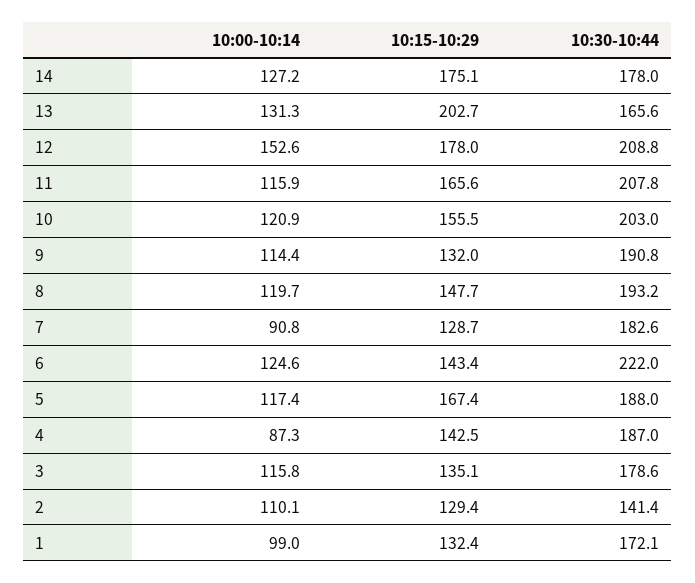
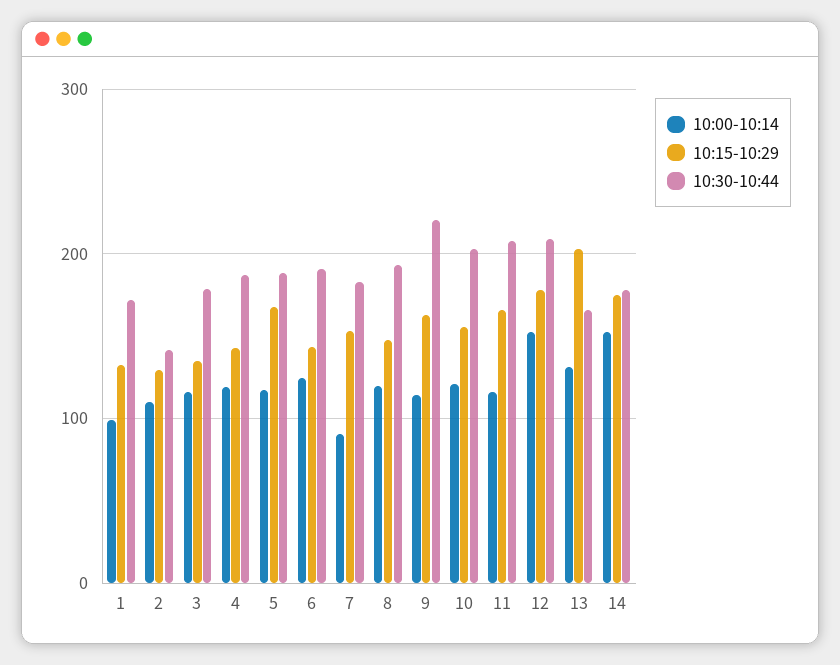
  {
    "10:00-10:14": {
-     "14": 127.2,
+     "14": 150,
      "13": 131.3,
      "12": 152.6,
      "11": 115.9,
      "10": 120.9,
      "9": 114.4,
      "8": 119.7,
      "7": 90.8,
      "6": 124.6,
      "5": 117.4,
-     "4": 87.3,
+     "4": 120,
      "3": 115.8,
      "2": 110.1,
      "1": 99
    },
    "10:15-10:29": {
      "14": 175.1,
      "13": 202.7,
      "12": 178,
      "11": 165.6,
      "10": 155.5,
-     "9": 132,
+     "9": 160,
      "8": 147.7,
-     "7": 128.7,
+     "7": 150,
      "6": 143.4,
      "5": 167.4,
      "4": 142.5,
      "3": 135.1,
      "2": 129.4,
      "1": 132.4
    },
    "10:30-10:44": {
      "14": 178,
      "13": 165.6,
      "12": 208.8,
      "11": 207.8,
      "10": 203,
-     "9": 190.8,
+     "9": 220,
      "8": 193.2,
      "7": 182.6,
-     "6": 222,
+     "6": 190,
      "5": 188,
      "4": 187,
      "3": 178.6,
      "2": 141.4,
      "1": 172.1
    }
  }

